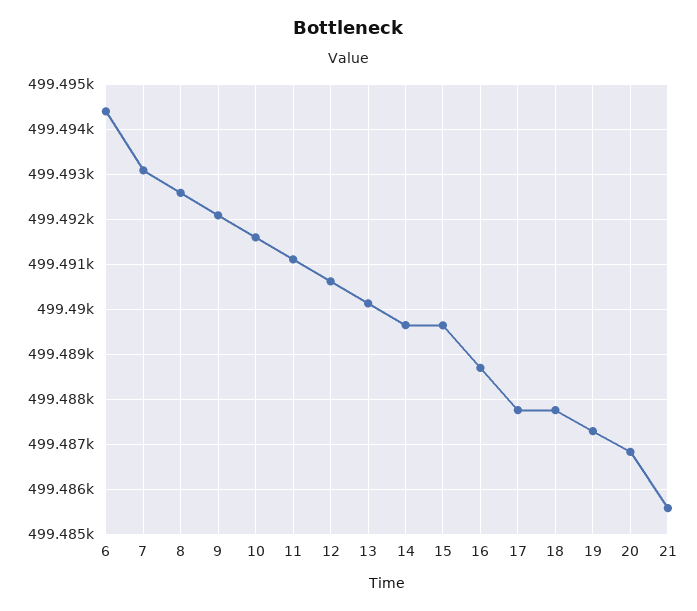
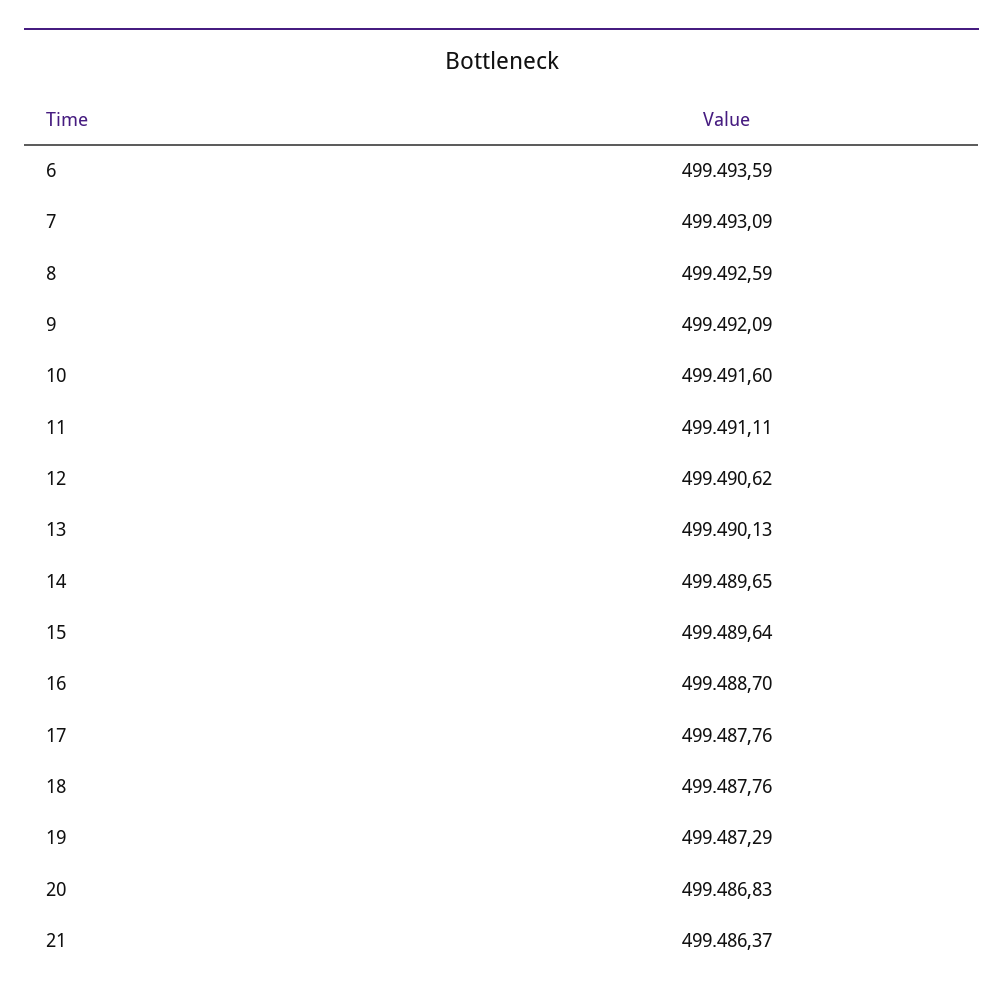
  {
-   "6": 499494.4,
+   "6": 499493.59,
    "7": 499493.09,
    "8": 499492.59,
    "9": 499492.09,
    "10": 499491.6,
    "11": 499491.11,
    "12": 499490.62,
    "13": 499490.13,
    "14": 499489.65,
    "15": 499489.64,
    "16": 499488.7,
    "17": 499487.76,
    "18": 499487.76,
    "19": 499487.29,
    "20": 499486.83,
-   "21": 499485.6
+   "21": 499486.37
  }

